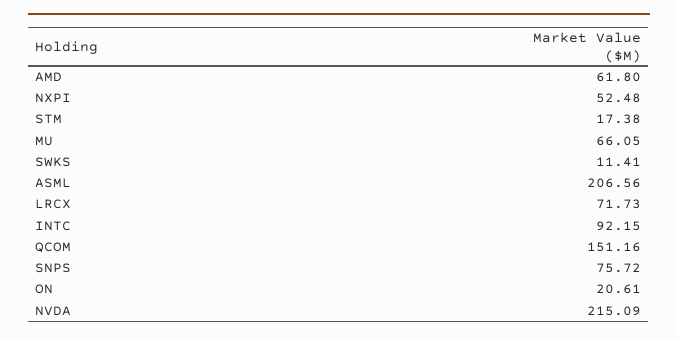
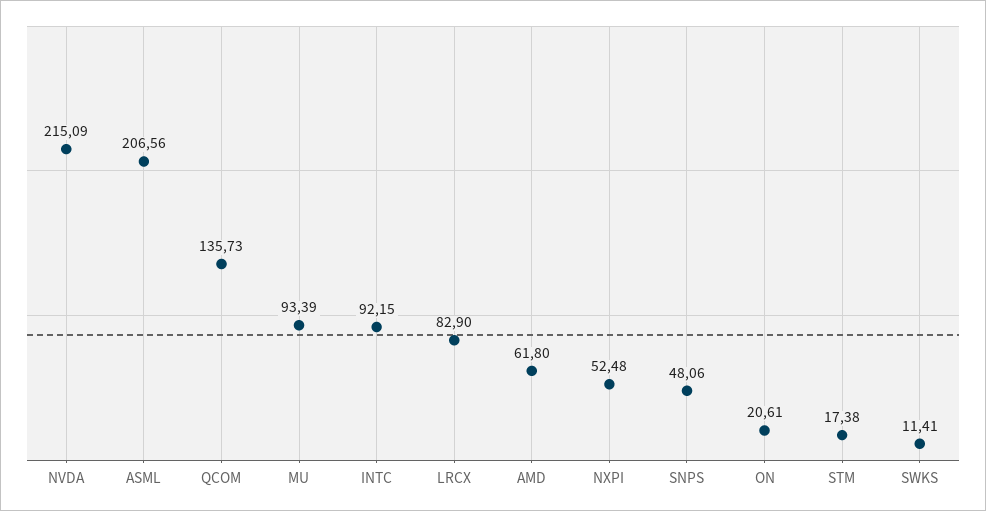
  {
    "AMD": 61.8,
    "NXPI": 52.48,
    "STM": 17.38,
-   "MU": 66.05,
+   "MU": 93.39,
    "SWKS": 11.41,
    "ASML": 206.56,
-   "LRCX": 71.73,
+   "LRCX": 82.9,
    "INTC": 92.15,
-   "QCOM": 151.16,
+   "QCOM": 135.73,
-   "SNPS": 75.72,
+   "SNPS": 48.06,
    "ON": 20.61,
    "NVDA": 215.09
  }

